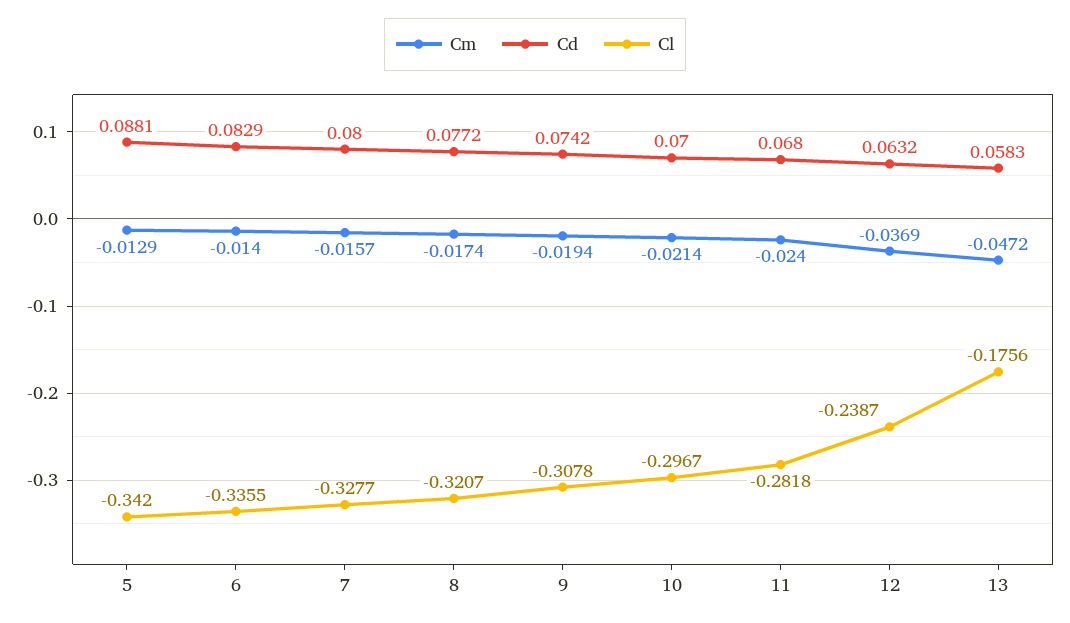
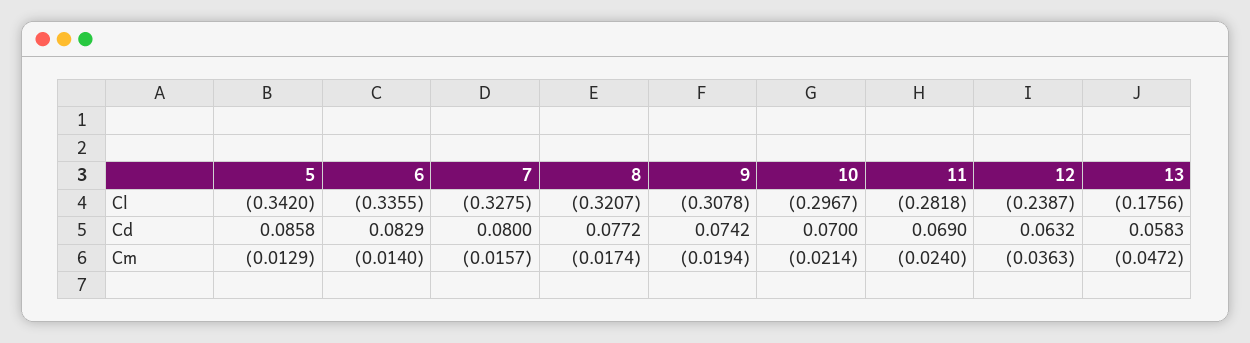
  {
    "Cm": {
      "5": -0.0129,
      "6": -0.014,
      "7": -0.0157,
      "8": -0.0174,
      "9": -0.0194,
      "10": -0.0214,
      "11": -0.024,
-     "12": -0.0369,
+     "12": -0.0363,
      "13": -0.0472
    },
    "Cd": {
-     "5": 0.0881,
+     "5": 0.0858,
      "6": 0.0829,
      "7": 0.08,
      "8": 0.0772,
      "9": 0.0742,
      "10": 0.07,
-     "11": 0.068,
+     "11": 0.069,
      "12": 0.0632,
      "13": 0.0583
    },
    "Cl": {
      "5": -0.342,
      "6": -0.3355,
-     "7": -0.3277,
+     "7": -0.3275,
      "8": -0.3207,
      "9": -0.3078,
      "10": -0.2967,
      "11": -0.2818,
      "12": -0.2387,
      "13": -0.1756
    }
  }

